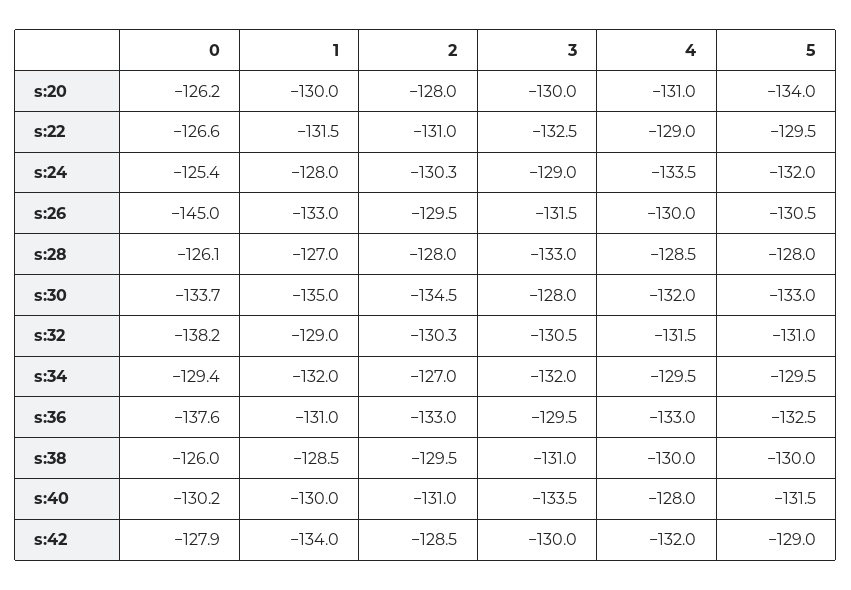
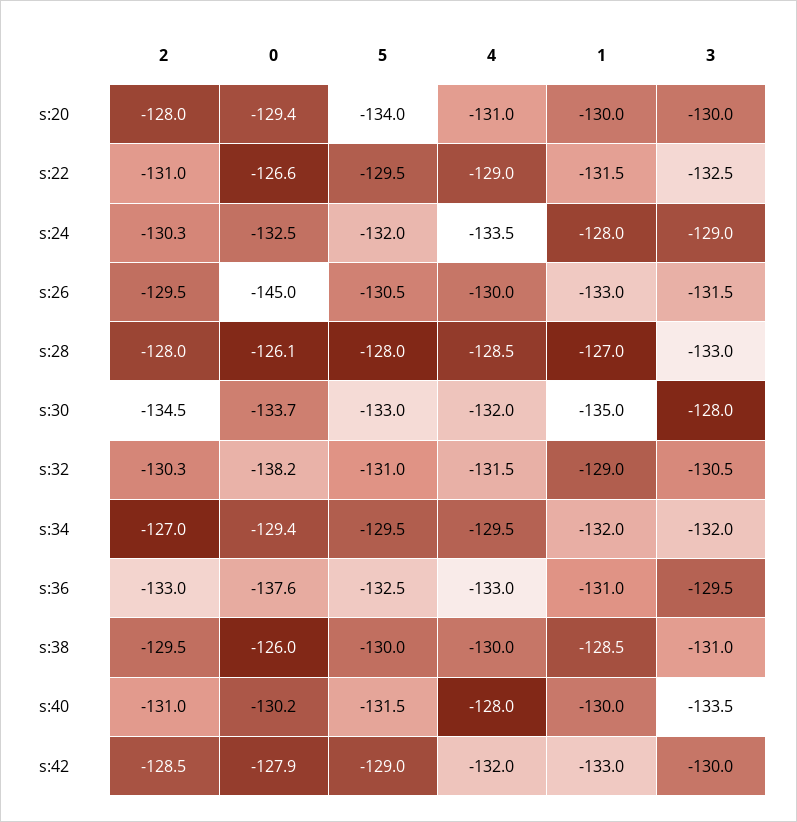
  {
    "0": {
-     "s:20": -126.2,
+     "s:20": -129.4,
      "s:22": -126.6,
-     "s:24": -125.4,
+     "s:24": -132.5,
      "s:26": -145,
      "s:28": -126.1,
      "s:30": -133.7,
      "s:32": -138.2,
      "s:34": -129.4,
      "s:36": -137.6,
      "s:38": -126,
      "s:40": -130.2,
      "s:42": -127.9
    },
    "1": {
      "s:20": -130,
      "s:22": -131.5,
      "s:24": -128,
      "s:26": -133,
      "s:28": -127,
      "s:30": -135,
      "s:32": -129,
      "s:34": -132,
      "s:36": -131,
      "s:38": -128.5,
      "s:40": -130,
-     "s:42": -134
+     "s:42": -133
    },
    "2": {
      "s:20": -128,
      "s:22": -131,
      "s:24": -130.3,
      "s:26": -129.5,
      "s:28": -128,
      "s:30": -134.5,
      "s:32": -130.3,
      "s:34": -127,
      "s:36": -133,
      "s:38": -129.5,
      "s:40": -131,
      "s:42": -128.5
    },
    "3": {
      "s:20": -130,
      "s:22": -132.5,
      "s:24": -129,
      "s:26": -131.5,
      "s:28": -133,
      "s:30": -128,
      "s:32": -130.5,
      "s:34": -132,
      "s:36": -129.5,
      "s:38": -131,
      "s:40": -133.5,
      "s:42": -130
    },
    "4": {
      "s:20": -131,
      "s:22": -129,
      "s:24": -133.5,
      "s:26": -130,
      "s:28": -128.5,
      "s:30": -132,
      "s:32": -131.5,
      "s:34": -129.5,
      "s:36": -133,
      "s:38": -130,
      "s:40": -128,
      "s:42": -132
    },
    "5": {
      "s:20": -134,
      "s:22": -129.5,
      "s:24": -132,
      "s:26": -130.5,
      "s:28": -128,
      "s:30": -133,
      "s:32": -131,
      "s:34": -129.5,
      "s:36": -132.5,
      "s:38": -130,
      "s:40": -131.5,
      "s:42": -129
    }
  }

